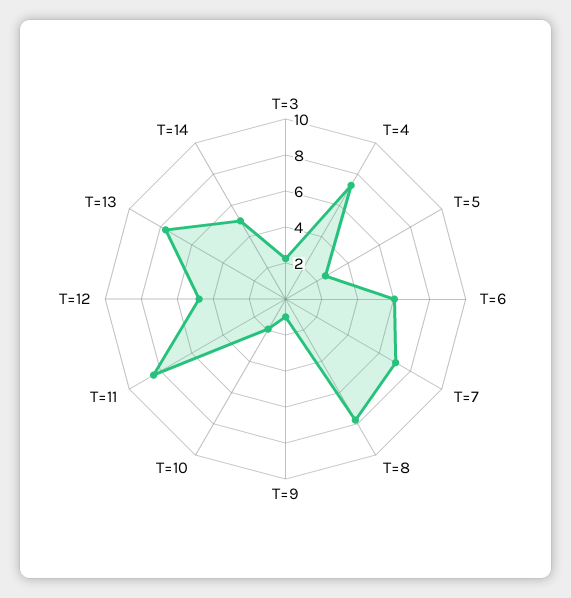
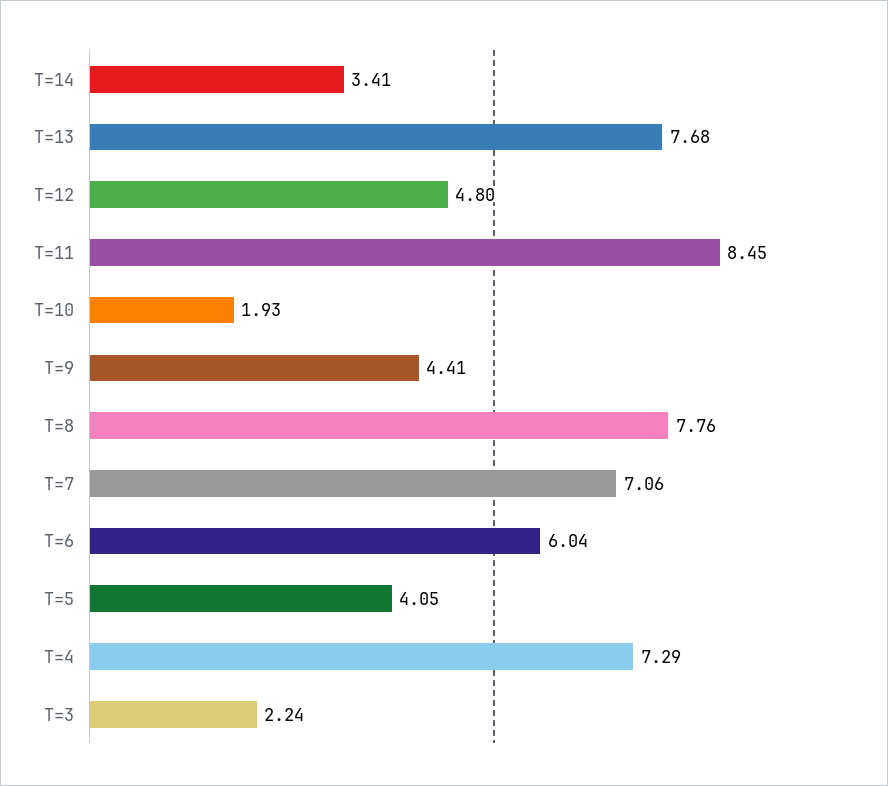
  {
    "T=3": 2.24,
    "T=4": 7.29,
-   "T=5": 2.5,
+   "T=5": 4.05,
    "T=6": 6.04,
    "T=7": 7.06,
    "T=8": 7.76,
-   "T=9": 1,
+   "T=9": 4.41,
    "T=10": 1.93,
    "T=11": 8.45,
    "T=12": 4.8,
    "T=13": 7.68,
-   "T=14": 5
+   "T=14": 3.41
  }

